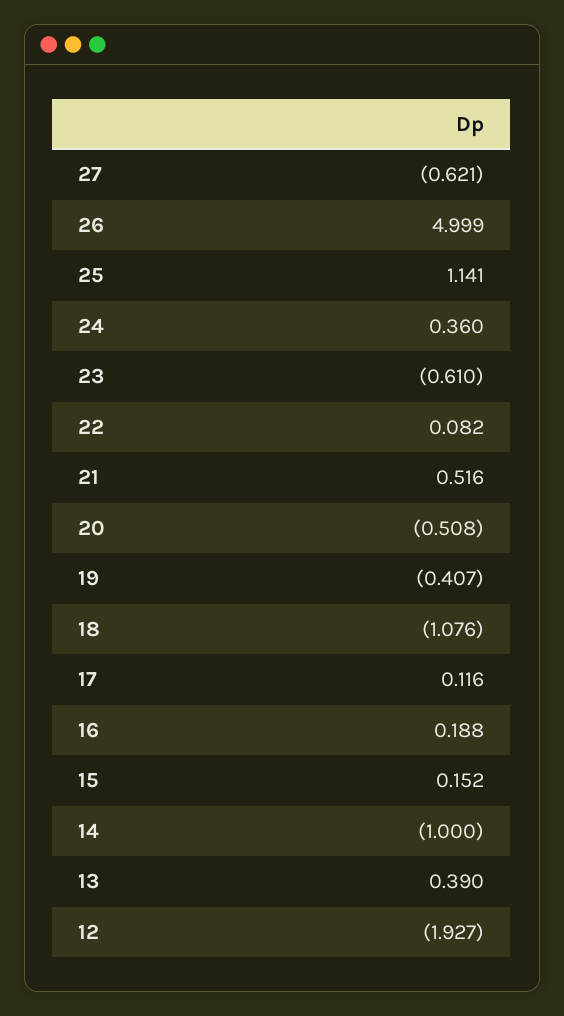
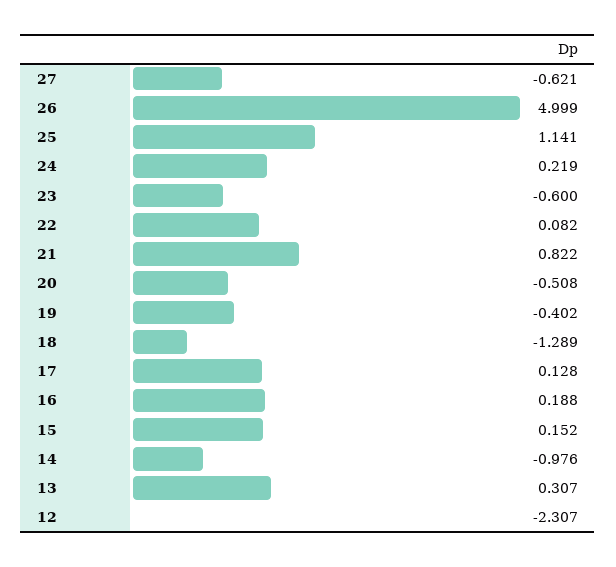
  {
    "27": -0.621,
    "26": 4.999,
    "25": 1.141,
-   "24": 0.36,
+   "24": 0.219,
-   "23": -0.61,
+   "23": -0.6,
    "22": 0.082,
-   "21": 0.516,
+   "21": 0.822,
    "20": -0.508,
-   "19": -0.407,
+   "19": -0.402,
-   "18": -1.076,
+   "18": -1.289,
-   "17": 0.116,
+   "17": 0.128,
    "16": 0.188,
    "15": 0.152,
-   "14": -1,
+   "14": -0.976,
-   "13": 0.39,
+   "13": 0.307,
-   "12": -1.927
+   "12": -2.307
  }

